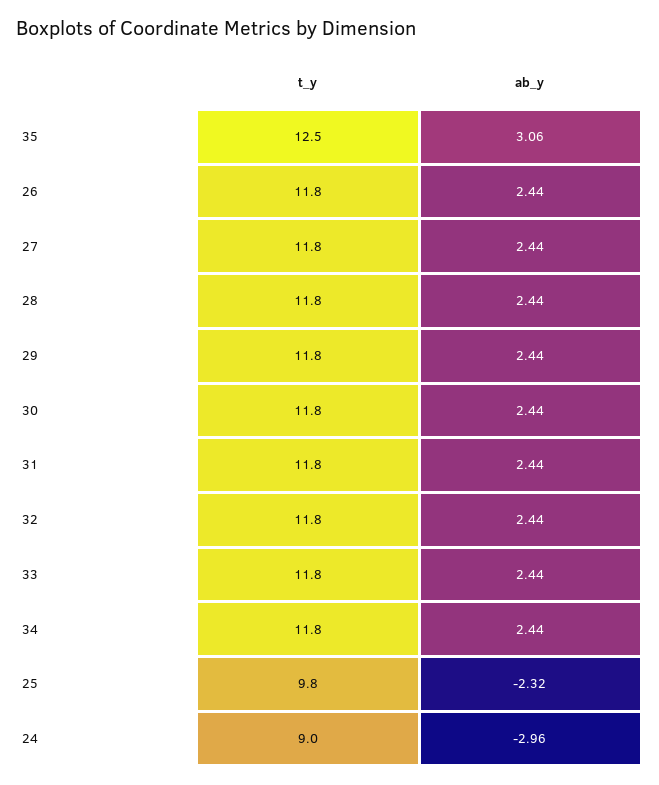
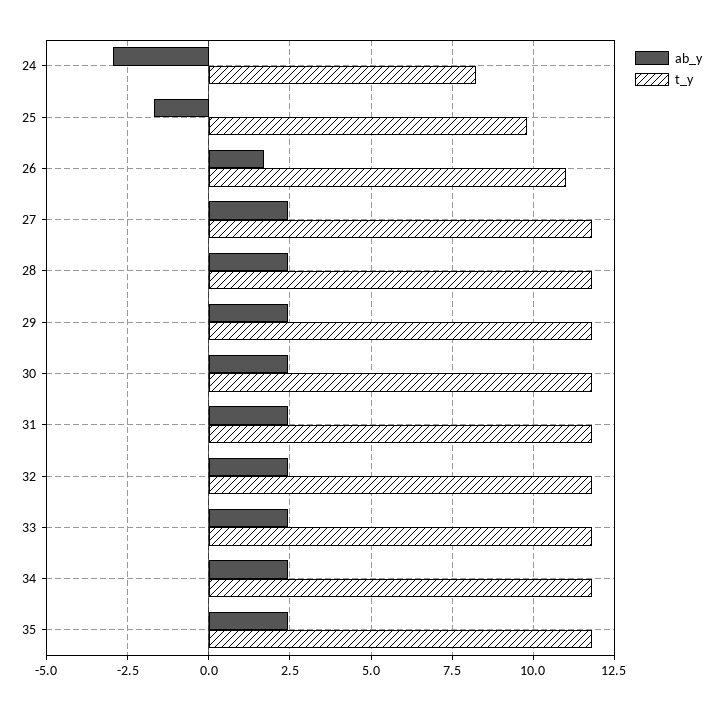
  {
    "t_y": {
-     "35": 12.5,
+     "35": 11.75,
-     "26": 11.8,
+     "26": 11,
      "27": 11.8,
      "28": 11.8,
      "29": 11.8,
      "30": 11.8,
      "31": 11.8,
      "32": 11.8,
      "33": 11.8,
      "34": 11.8,
      "25": 9.8,
-     "24": 9
+     "24": 8.25
    },
    "ab_y": {
-     "35": 3.06,
+     "35": 2.5,
-     "26": 2.44,
+     "26": 1.75,
      "27": 2.44,
      "28": 2.44,
      "29": 2.44,
      "30": 2.44,
      "31": 2.44,
      "32": 2.44,
      "33": 2.44,
      "34": 2.44,
-     "25": -2.32,
+     "25": -1.75,
      "24": -2.96
    }
  }

